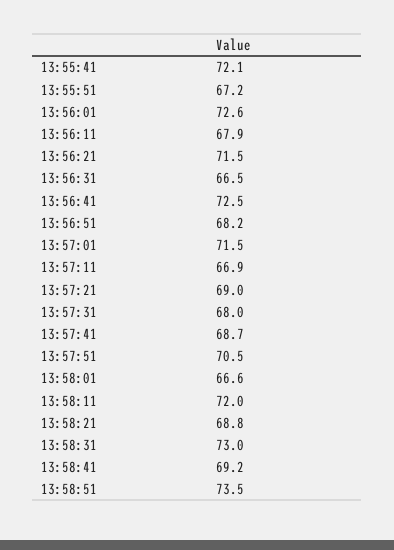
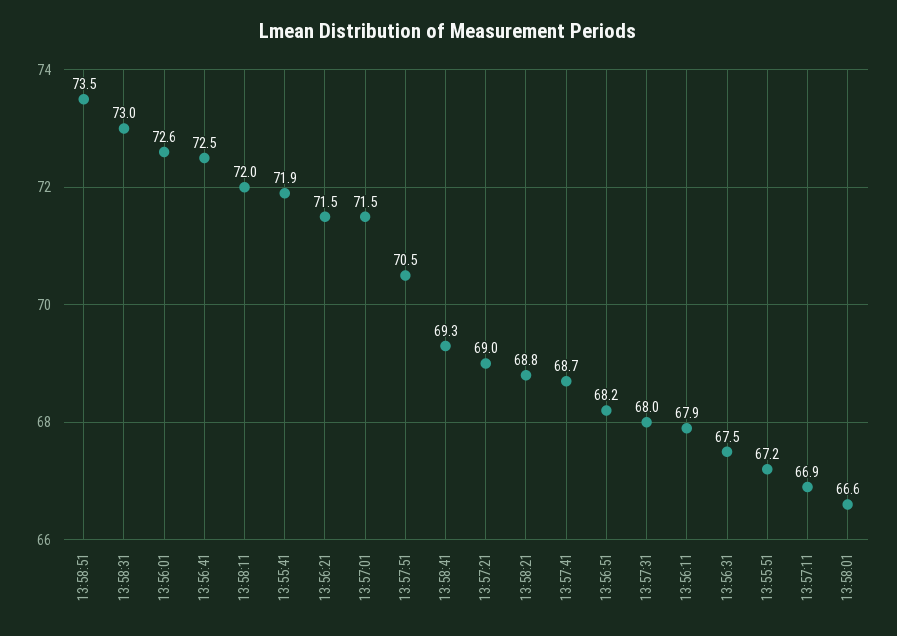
  {
-   "13:55:41": 72.1,
+   "13:55:41": 71.9,
    "13:55:51": 67.2,
    "13:56:01": 72.6,
    "13:56:11": 67.9,
    "13:56:21": 71.5,
-   "13:56:31": 66.5,
+   "13:56:31": 67.5,
    "13:56:41": 72.5,
    "13:56:51": 68.2,
    "13:57:01": 71.5,
    "13:57:11": 66.9,
    "13:57:21": 69,
    "13:57:31": 68,
    "13:57:41": 68.7,
    "13:57:51": 70.5,
    "13:58:01": 66.6,
    "13:58:11": 72,
    "13:58:21": 68.8,
    "13:58:31": 73,
-   "13:58:41": 69.2,
+   "13:58:41": 69.3,
    "13:58:51": 73.5
  }

